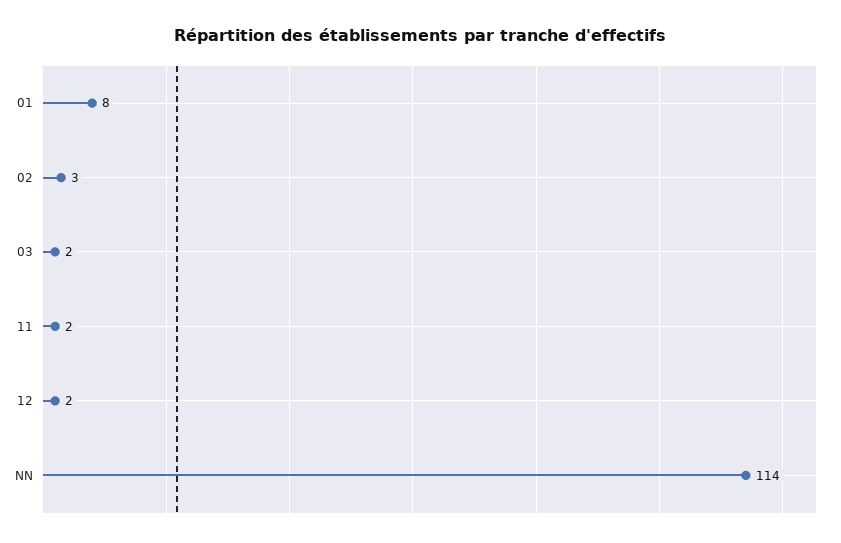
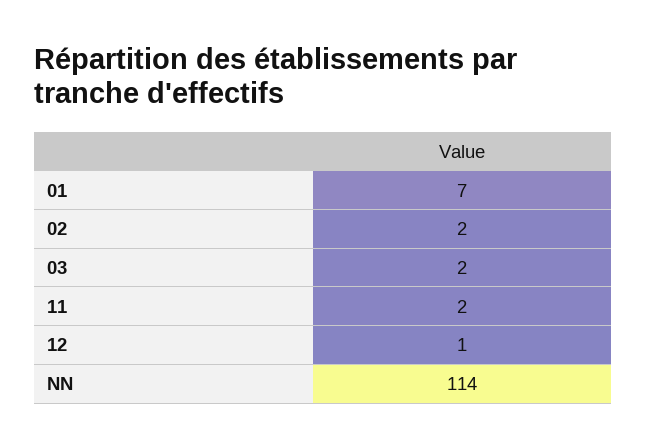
  {
-   "01": 8,
+   "01": 7,
-   "02": 3,
+   "02": 2,
    "03": 2,
    "11": 2,
-   "12": 2,
+   "12": 1,
    "NN": 114
  }

